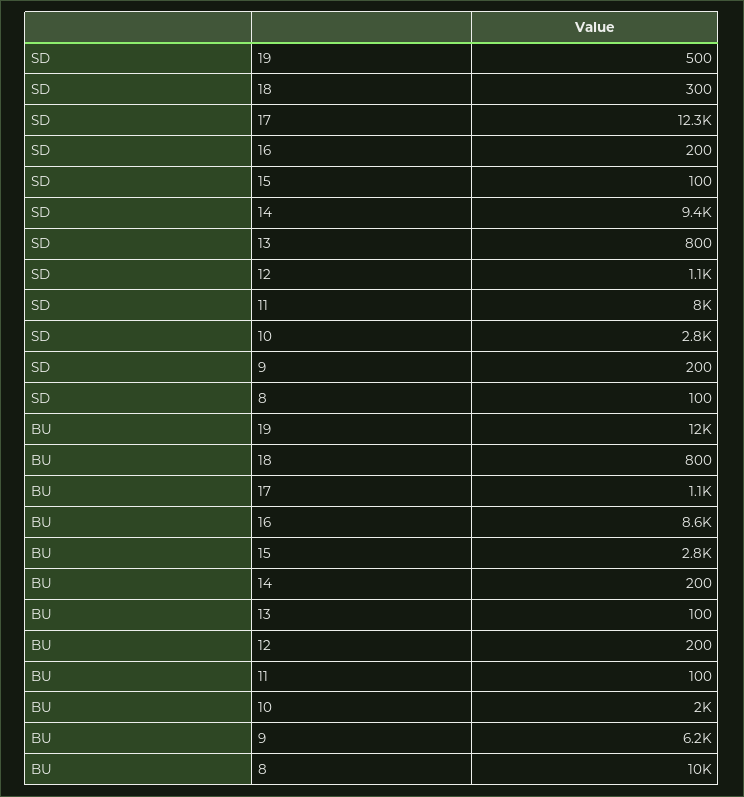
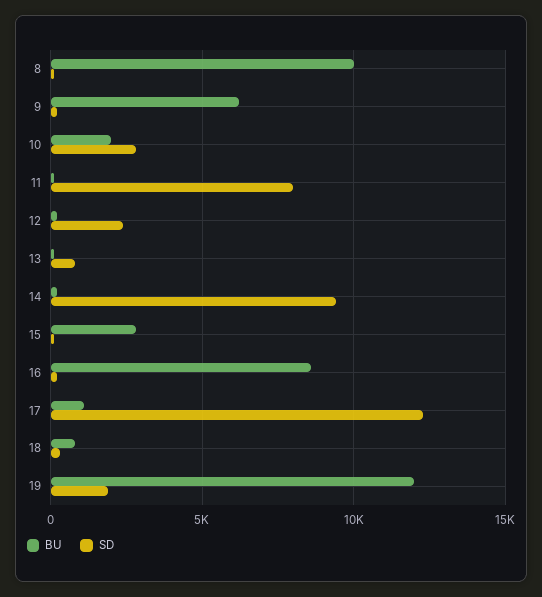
  {
    "SD": {
-     "19": 500,
+     "19": 2000,
      "18": 300,
      "17": 12300,
      "16": 200,
      "15": 100,
      "14": 9400,
      "13": 800,
-     "12": 1100,
+     "12": 2500,
      "11": 8000,
      "10": 2800,
      "9": 200,
      "8": 100
    },
    "BU": {
      "19": 12000,
      "18": 800,
      "17": 1100,
      "16": 8600,
      "15": 2800,
      "14": 200,
      "13": 100,
      "12": 200,
      "11": 100,
      "10": 2000,
      "9": 6200,
      "8": 10000
    }
  }

